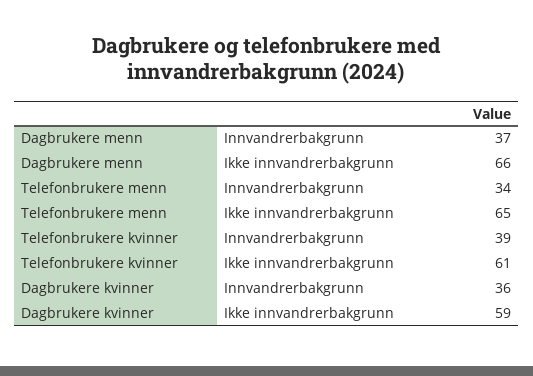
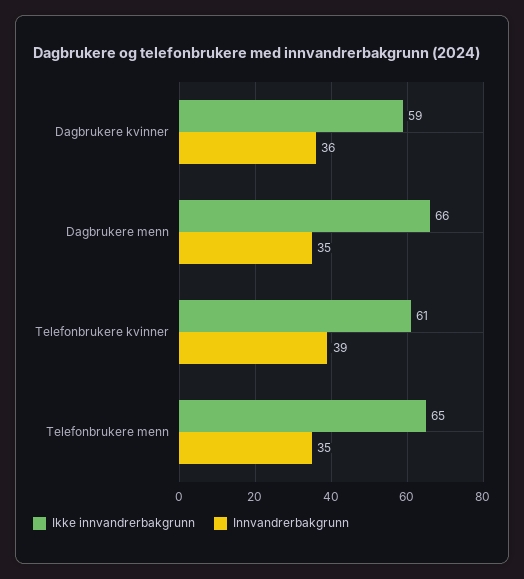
  {
    "Innvandrerbakgrunn": {
-     "Dagbrukere menn": 37,
+     "Dagbrukere menn": 35,
-     "Telefonbrukere menn": 34,
+     "Telefonbrukere menn": 35,
      "Telefonbrukere kvinner": 39,
      "Dagbrukere kvinner": 36
    },
    "Ikke innvandrerbakgrunn": {
      "Dagbrukere menn": 66,
      "Telefonbrukere menn": 65,
      "Telefonbrukere kvinner": 61,
      "Dagbrukere kvinner": 59
    }
  }

